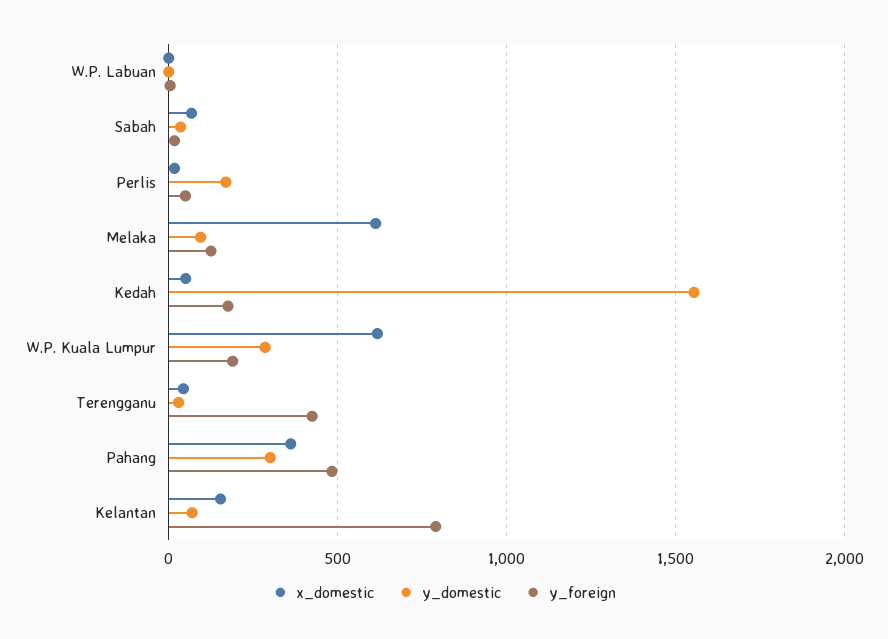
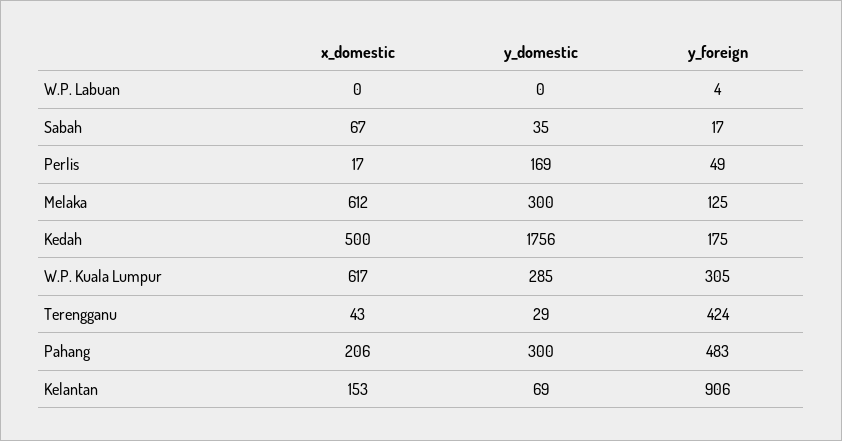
  {
    "x_domestic": {
      "W.P. Labuan": 0,
      "Sabah": 67,
      "Perlis": 17,
      "Melaka": 612,
-     "Kedah": 50,
+     "Kedah": 500,
      "W.P. Kuala Lumpur": 617,
      "Terengganu": 43,
-     "Pahang": 350,
+     "Pahang": 206,
      "Kelantan": 153
    },
    "y_domestic": {
      "W.P. Labuan": 0,
      "Sabah": 35,
      "Perlis": 169,
-     "Melaka": 100,
+     "Melaka": 300,
-     "Kedah": 1550,
+     "Kedah": 1756,
      "W.P. Kuala Lumpur": 285,
      "Terengganu": 29,
      "Pahang": 300,
      "Kelantan": 69
    },
    "y_foreign": {
      "W.P. Labuan": 4,
      "Sabah": 17,
      "Perlis": 49,
      "Melaka": 125,
      "Kedah": 175,
-     "W.P. Kuala Lumpur": 200,
+     "W.P. Kuala Lumpur": 305,
      "Terengganu": 424,
      "Pahang": 483,
-     "Kelantan": 800
+     "Kelantan": 906
    }
  }

